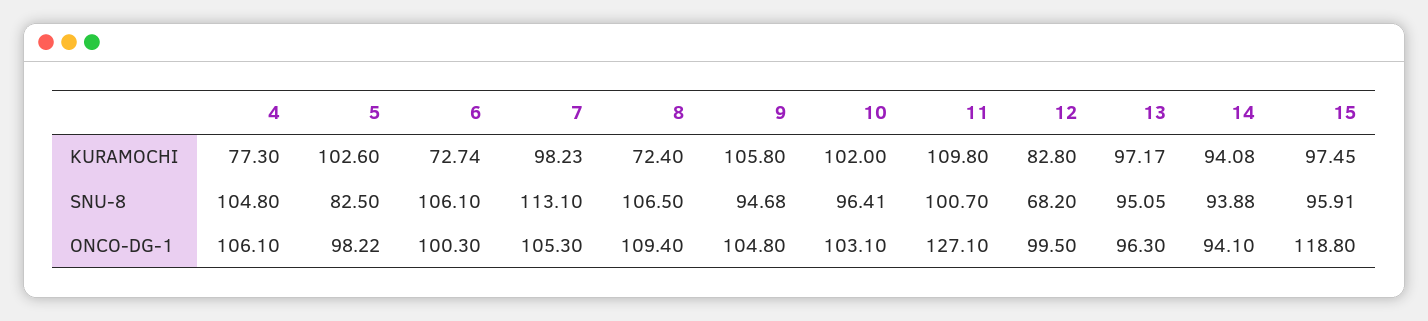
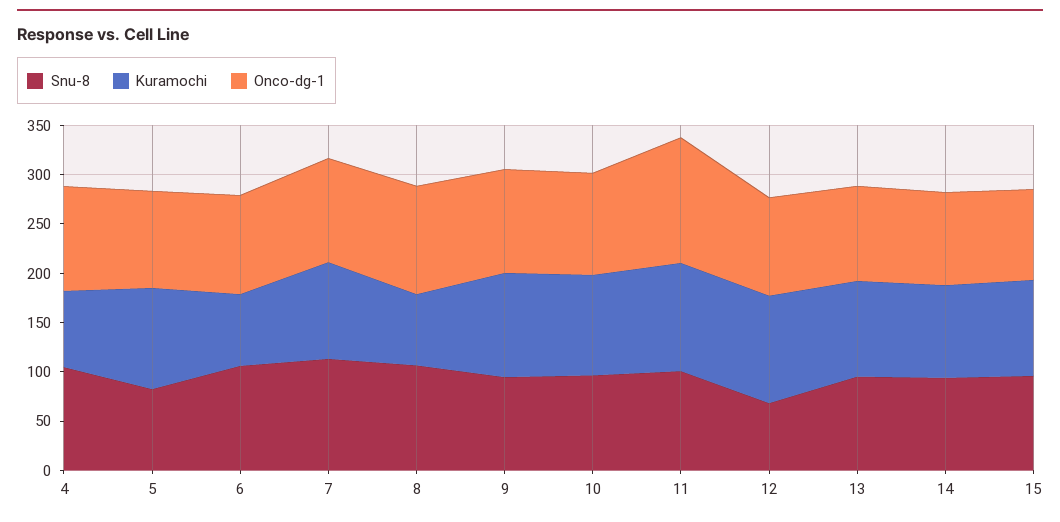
  {
    "KURAMOCHI": {
      "4": 77.3,
      "5": 102.6,
      "6": 72.74,
      "7": 98.23,
      "8": 72.4,
      "9": 105.8,
      "10": 102,
      "11": 109.8,
-     "12": 82.8,
+     "12": 110,
      "13": 97.17,
      "14": 94.08,
      "15": 97.45
    },
    "SNU-8": {
      "4": 104.8,
      "5": 82.5,
      "6": 106.1,
      "7": 113.1,
      "8": 106.5,
      "9": 94.68,
      "10": 96.41,
      "11": 100.7,
      "12": 68.2,
      "13": 95.05,
      "14": 93.88,
      "15": 95.91
    },
    "ONCO-DG-1": {
      "4": 106.1,
      "5": 98.22,
      "6": 100.3,
      "7": 105.3,
      "8": 109.4,
      "9": 104.8,
      "10": 103.1,
      "11": 127.1,
      "12": 99.5,
      "13": 96.3,
      "14": 94.1,
-     "15": 118.8
+     "15": 90
    }
  }

